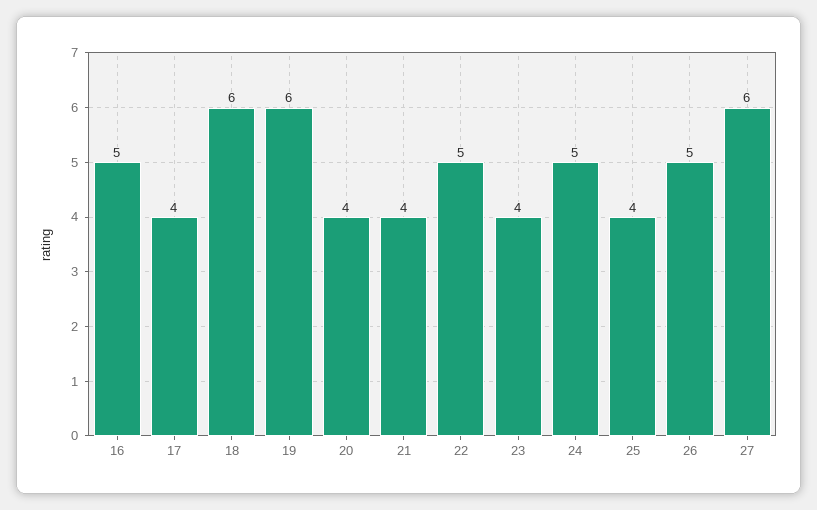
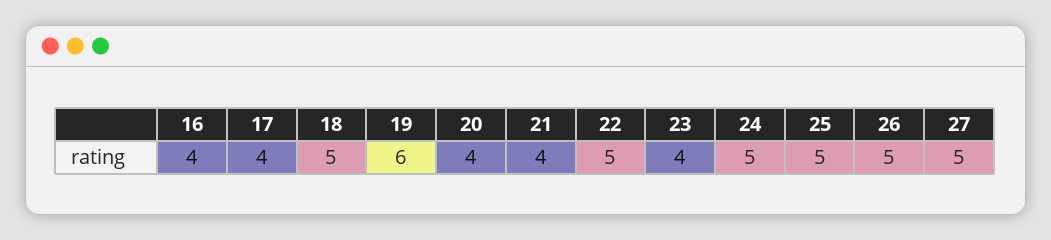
  {
-   "16": 5,
+   "16": 4,
    "17": 4,
-   "18": 6,
+   "18": 5,
    "19": 6,
    "20": 4,
    "21": 4,
    "22": 5,
    "23": 4,
    "24": 5,
-   "25": 4,
+   "25": 5,
    "26": 5,
-   "27": 6
+   "27": 5
  }

